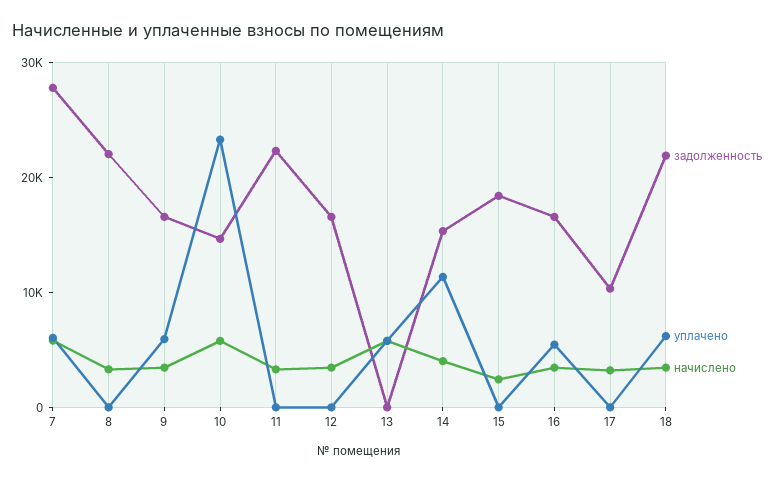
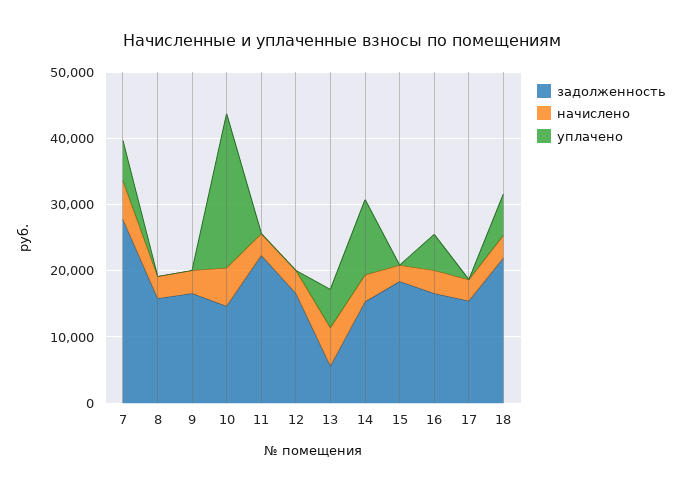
  {
    "задолженность": {
      "7": 28000,
-     "8": 22000,
+     "8": 16000,
      "9": 16000,
      "10": 14000,
      "11": 22000,
      "12": 16000,
-     "13": 0,
+     "13": 6000,
      "14": 16000,
      "15": 18000,
      "16": 16000,
-     "17": 10000,
+     "17": 16000,
      "18": 22000
    },
    "уплачено": {
      "7": 6000,
      "8": 0,
-     "9": 6000,
+     "9": 0,
      "10": 24000,
      "11": 0,
      "12": 0,
      "13": 6000,
      "14": 12000,
      "15": 0,
      "16": 6000,
      "17": 0,
      "18": 6000
    },
    "начислено": {
      "7": 6000,
      "8": 4000,
      "9": 4000,
      "10": 6000,
      "11": 4000,
      "12": 4000,
      "13": 6000,
      "14": 4000,
      "15": 2000,
      "16": 4000,
      "17": 4000,
      "18": 4000
    }
  }

